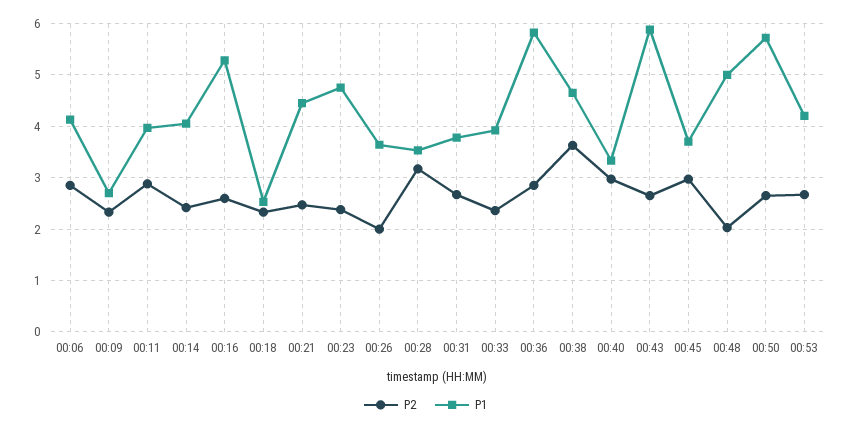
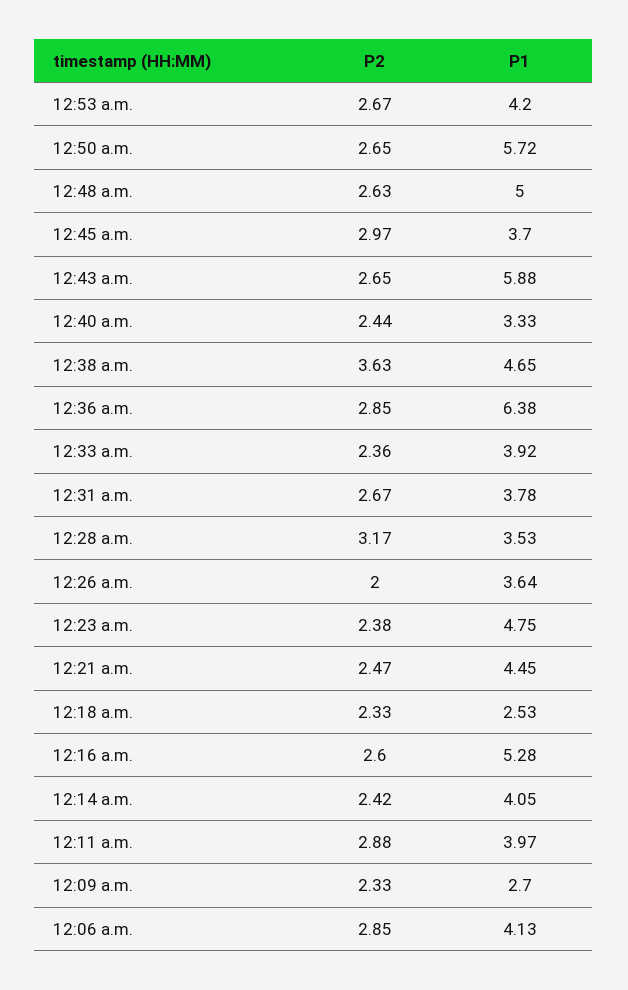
  {
    "P2": {
      "00:06": 2.85,
      "00:09": 2.33,
      "00:11": 2.88,
      "00:14": 2.42,
      "00:16": 2.6,
      "00:18": 2.33,
      "00:21": 2.47,
      "00:23": 2.38,
      "00:26": 2,
      "00:28": 3.17,
      "00:31": 2.67,
      "00:33": 2.36,
      "00:36": 2.85,
      "00:38": 3.63,
-     "00:40": 3,
+     "00:40": 2.44,
      "00:43": 2.65,
      "00:45": 2.97,
-     "00:48": 2,
+     "00:48": 2.63,
      "00:50": 2.65,
      "00:53": 2.67
    },
    "P1": {
      "00:06": 4.13,
      "00:09": 2.7,
      "00:11": 3.97,
      "00:14": 4.05,
      "00:16": 5.28,
      "00:18": 2.53,
      "00:21": 4.45,
      "00:23": 4.75,
      "00:26": 3.64,
      "00:28": 3.53,
      "00:31": 3.78,
      "00:33": 3.92,
-     "00:36": 5.8,
+     "00:36": 6.38,
      "00:38": 4.65,
      "00:40": 3.33,
      "00:43": 5.88,
      "00:45": 3.7,
      "00:48": 5,
      "00:50": 5.72,
      "00:53": 4.2
    }
  }

